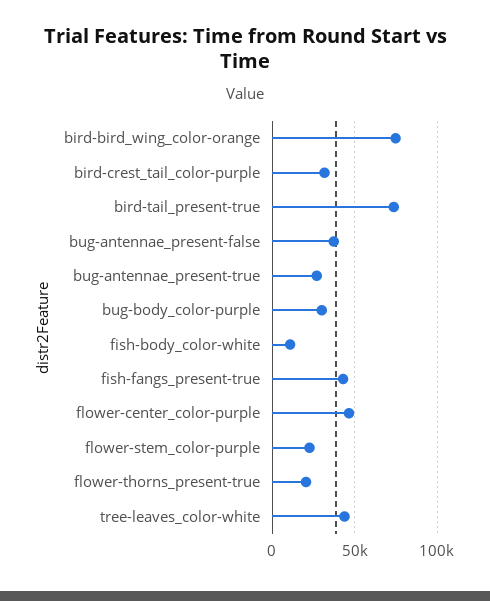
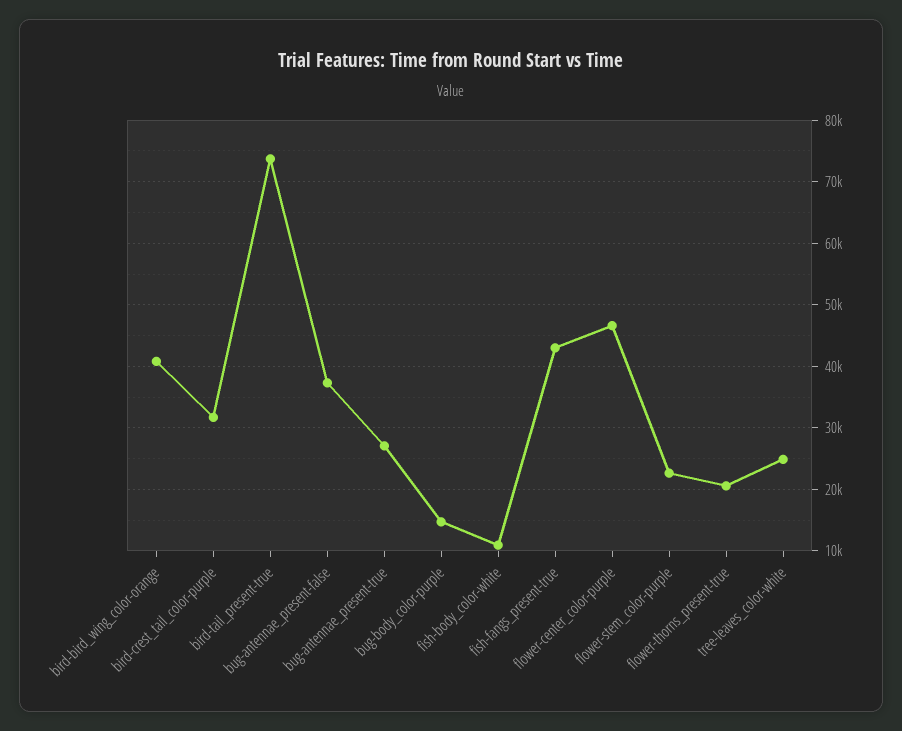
  {
-   "bird-bird_wing_color-orange": 75000,
+   "bird-bird_wing_color-orange": 41000,
    "bird-crest_tail_color-purple": 32000,
    "bird-tail_present-true": 74000,
    "bug-antennae_present-false": 37000,
    "bug-antennae_present-true": 27000,
-   "bug-body_color-purple": 30000,
+   "bug-body_color-purple": 15000,
    "fish-body_color-white": 11000,
    "fish-fangs_present-true": 43000,
    "flower-center_color-purple": 47000,
    "flower-stem_color-purple": 23000,
    "flower-thorns_present-true": 21000,
-   "tree-leaves_color-white": 45000
+   "tree-leaves_color-white": 25000
  }

